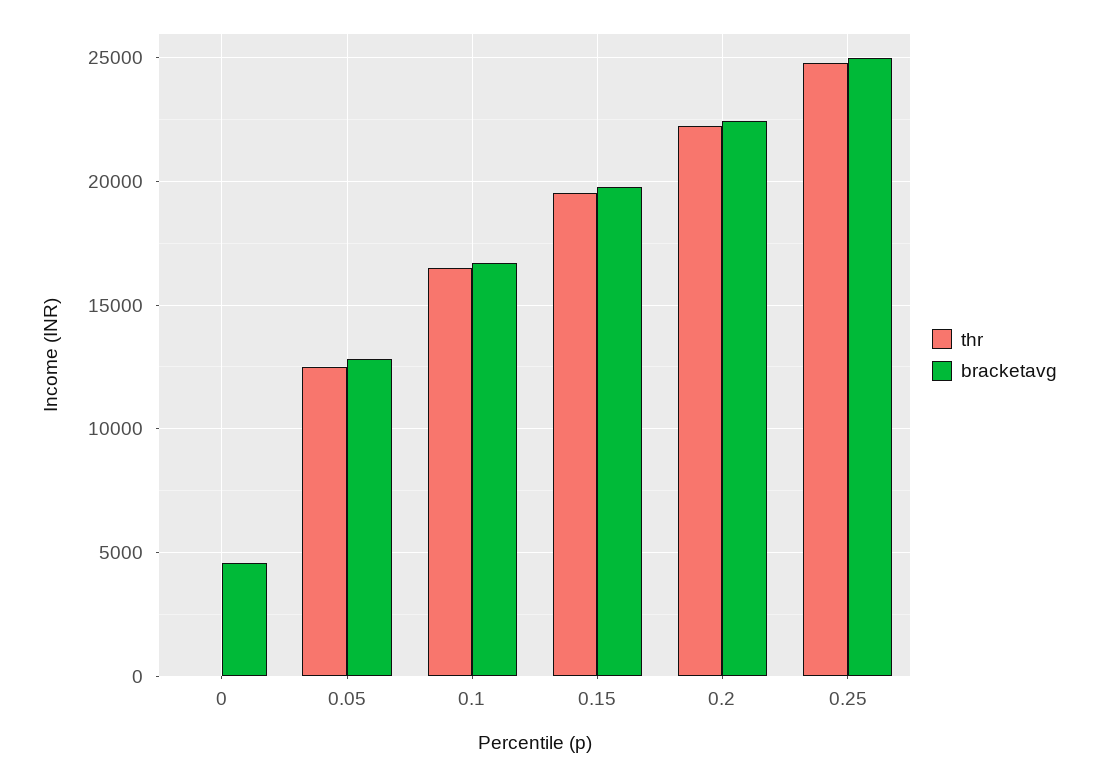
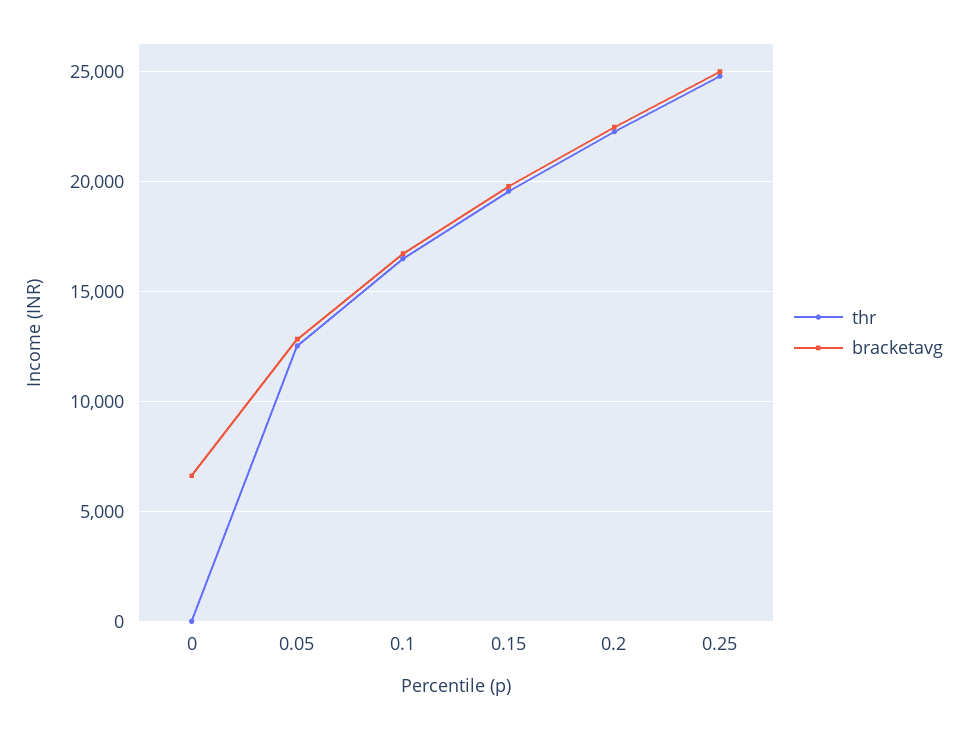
  {
    "thr": {
      "0": 0,
      "0.05": 12500,
      "0.1": 16500,
      "0.15": 19500,
      "0.2": 22500,
      "0.25": 25000
    },
    "bracketavg": {
-     "0": 4500,
+     "0": 6500,
      "0.05": 13000,
      "0.1": 16500,
      "0.15": 20000,
      "0.2": 22500,
      "0.25": 25000
    }
  }

